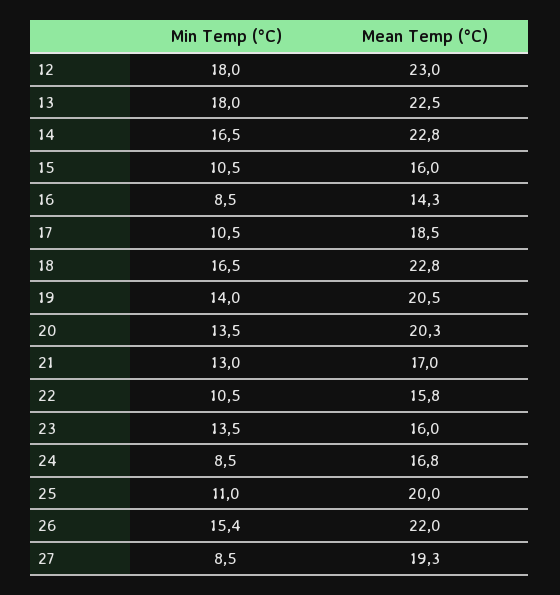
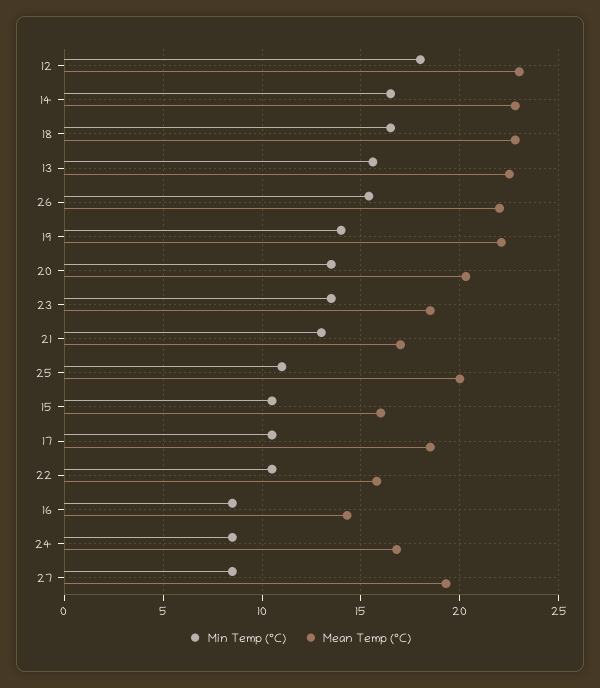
  {
    "Min Temp (°C)": {
      "12": 18,
-     "13": 18,
+     "13": 15.5,
      "14": 16.5,
      "15": 10.5,
      "16": 8.5,
      "17": 10.5,
      "18": 16.5,
      "19": 14,
      "20": 13.5,
      "21": 13,
      "22": 10.5,
      "23": 13.5,
      "24": 8.5,
      "25": 11,
      "26": 15.4,
      "27": 8.5
    },
    "Mean Temp (°C)": {
      "12": 23,
      "13": 22.5,
      "14": 22.8,
      "15": 16,
      "16": 14.3,
      "17": 18.5,
      "18": 22.8,
-     "19": 20.5,
+     "19": 22,
      "20": 20.3,
      "21": 17,
      "22": 15.8,
-     "23": 16,
+     "23": 18.5,
      "24": 16.8,
      "25": 20,
      "26": 22,
      "27": 19.3
    }
  }

